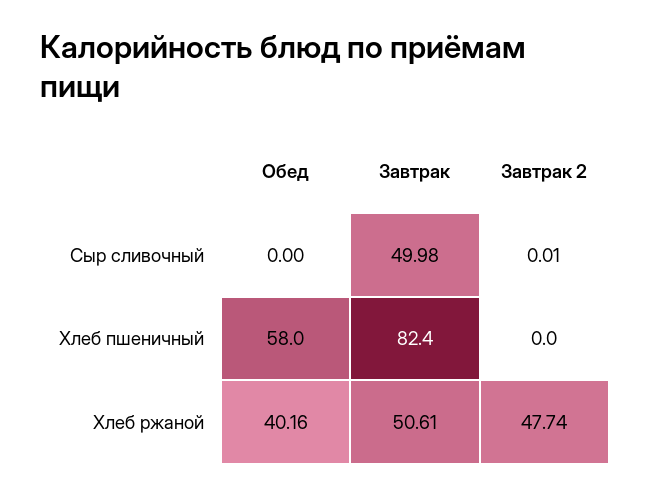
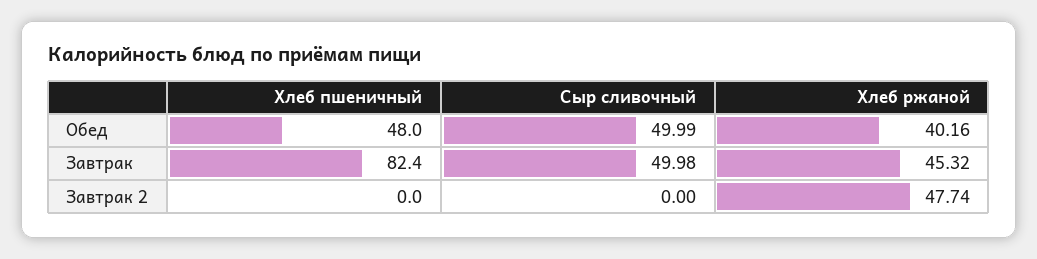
  {
    "Обед": {
-     "Сыр сливочный": 0,
+     "Сыр сливочный": 49.99,
-     "Хлеб пшеничный": 58,
+     "Хлеб пшеничный": 48,
      "Хлеб ржаной": 40.16
    },
    "Завтрак": {
      "Сыр сливочный": 49.98,
      "Хлеб пшеничный": 82.4,
-     "Хлеб ржаной": 50.61
+     "Хлеб ржаной": 45.32
    },
    "Завтрак 2": {
-     "Сыр сливочный": 0.01,
+     "Сыр сливочный": 0,
      "Хлеб пшеничный": 0,
      "Хлеб ржаной": 47.74
    }
  }

